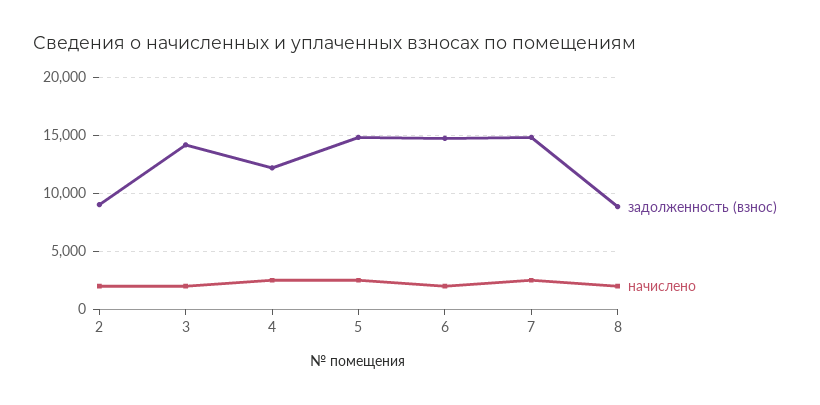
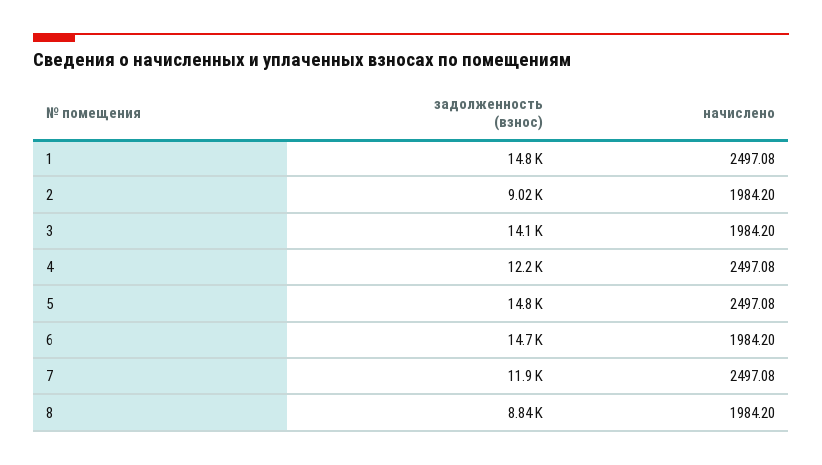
  {
    "задолженность (взнос)": {
      "2": 9020,
      "3": 14100,
      "4": 12200,
      "5": 14800,
      "6": 14700,
-     "7": 15000,
+     "7": 11900,
-     "8": 8840
+     "8": 8840,
+     "1": 14800
    },
    "начислено": {
      "2": 1984.2,
      "3": 1984.2,
      "4": 2497.08,
      "5": 2497.08,
      "6": 1984.2,
      "7": 2497.08,
-     "8": 1984.2
+     "8": 1984.2,
+     "1": 2497.08
    }
  }

